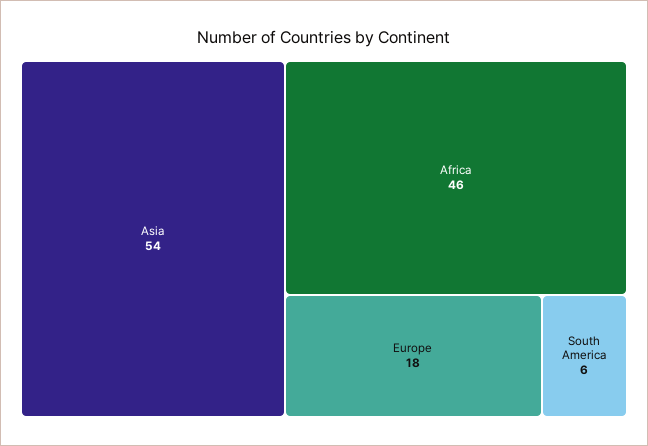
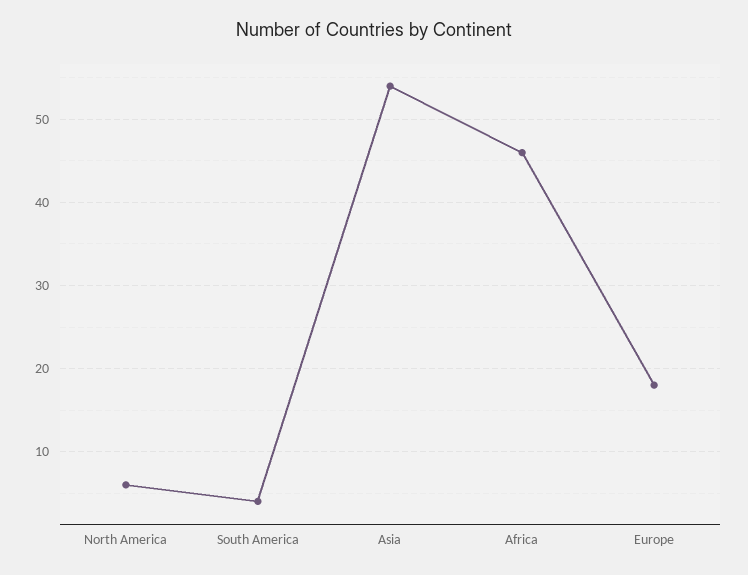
  {
    "Asia": 54,
    "Africa": 46,
    "Europe": 18,
-   "South America": 6
+   "South America": 4,
+   "North America": 6
  }

